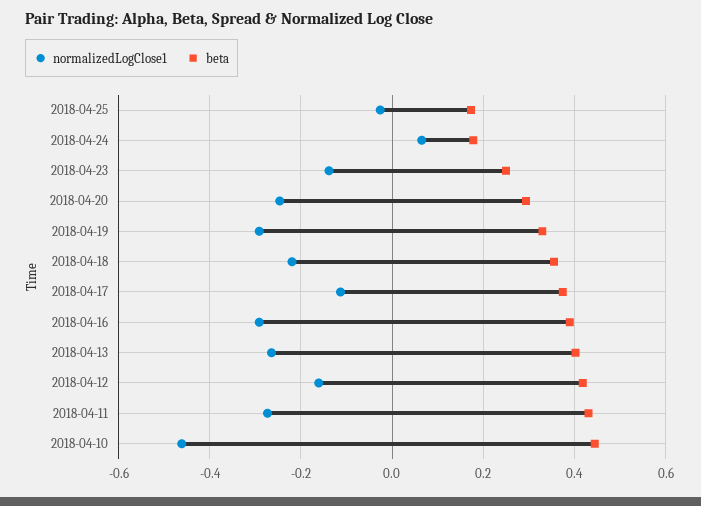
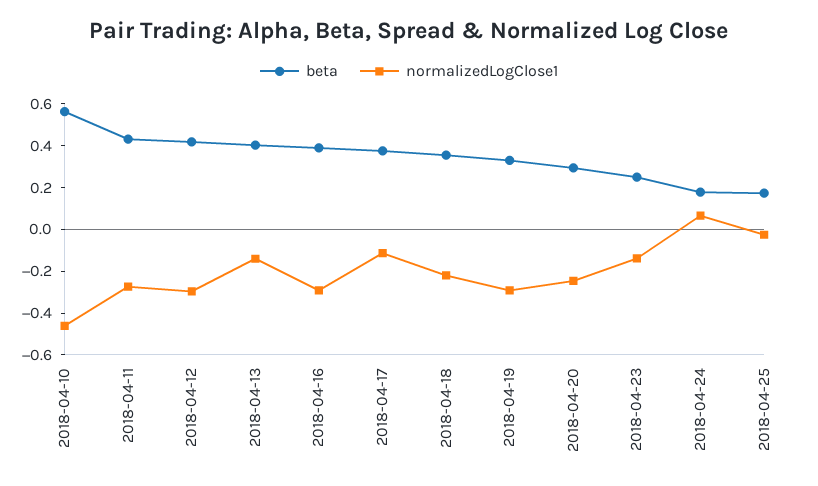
  {
    "normalizedLogClose1": {
      "2018-04-25": -0.02,
      "2018-04-24": 0.06,
      "2018-04-23": -0.14,
      "2018-04-20": -0.24,
      "2018-04-19": -0.3,
      "2018-04-18": -0.22,
      "2018-04-17": -0.12,
      "2018-04-16": -0.3,
-     "2018-04-13": -0.26,
+     "2018-04-13": -0.15,
-     "2018-04-12": -0.16,
+     "2018-04-12": -0.3,
      "2018-04-11": -0.28,
      "2018-04-10": -0.46
    },
    "beta": {
      "2018-04-25": 0.18,
      "2018-04-24": 0.18,
      "2018-04-23": 0.24,
      "2018-04-20": 0.3,
      "2018-04-19": 0.32,
      "2018-04-18": 0.36,
      "2018-04-17": 0.38,
      "2018-04-16": 0.38,
      "2018-04-13": 0.4,
      "2018-04-12": 0.42,
      "2018-04-11": 0.44,
-     "2018-04-10": 0.44
+     "2018-04-10": 0.55
    }
  }

